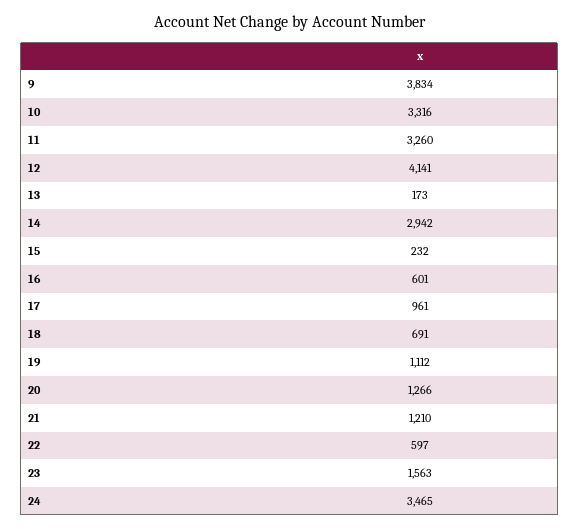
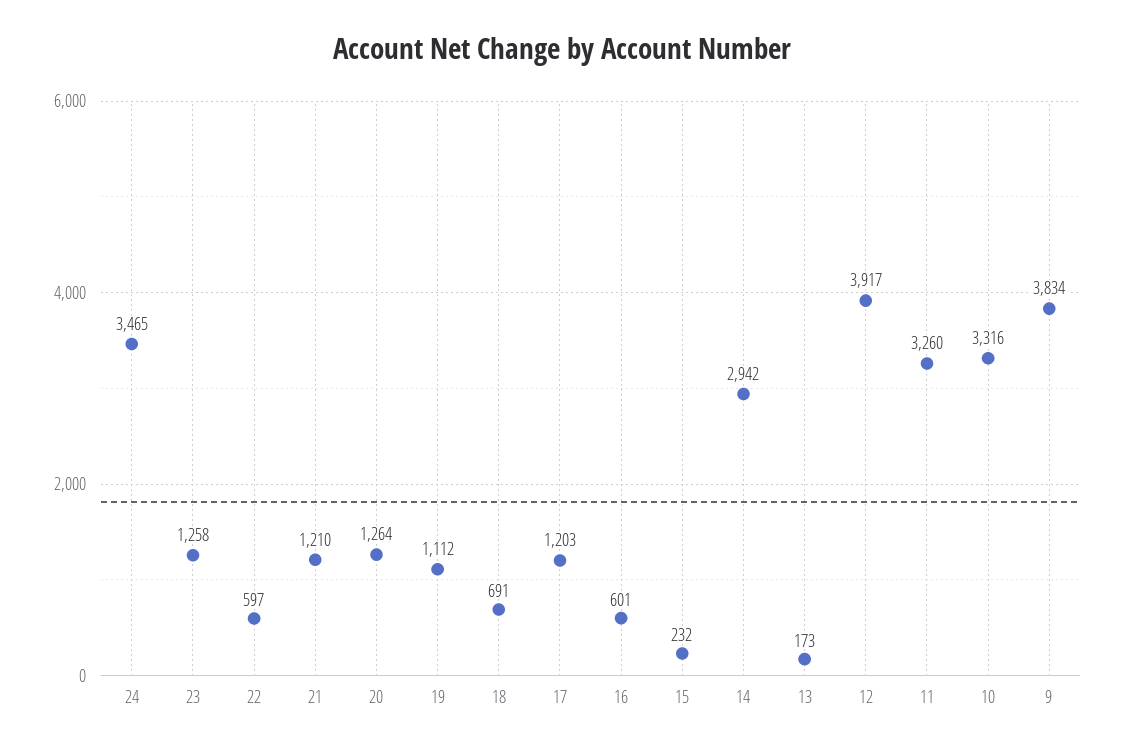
  {
    "9": 3834,
    "10": 3316,
    "11": 3260,
-   "12": 4141,
+   "12": 3917,
    "13": 173,
    "14": 2942,
    "15": 232,
    "16": 601,
-   "17": 961,
+   "17": 1203,
    "18": 691,
    "19": 1112,
-   "20": 1266,
+   "20": 1264,
    "21": 1210,
    "22": 597,
-   "23": 1563,
+   "23": 1258,
    "24": 3465
  }

